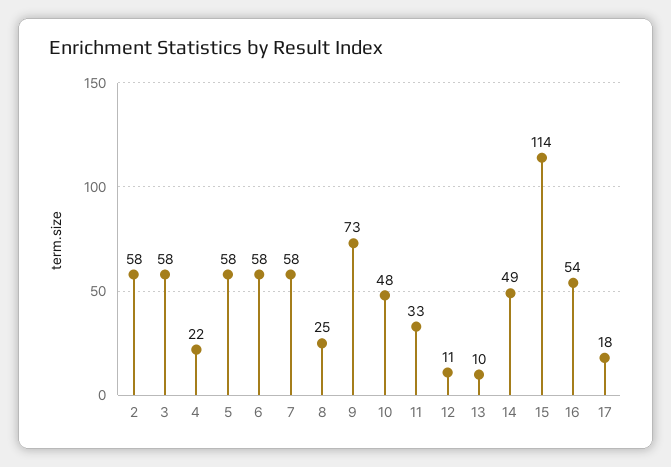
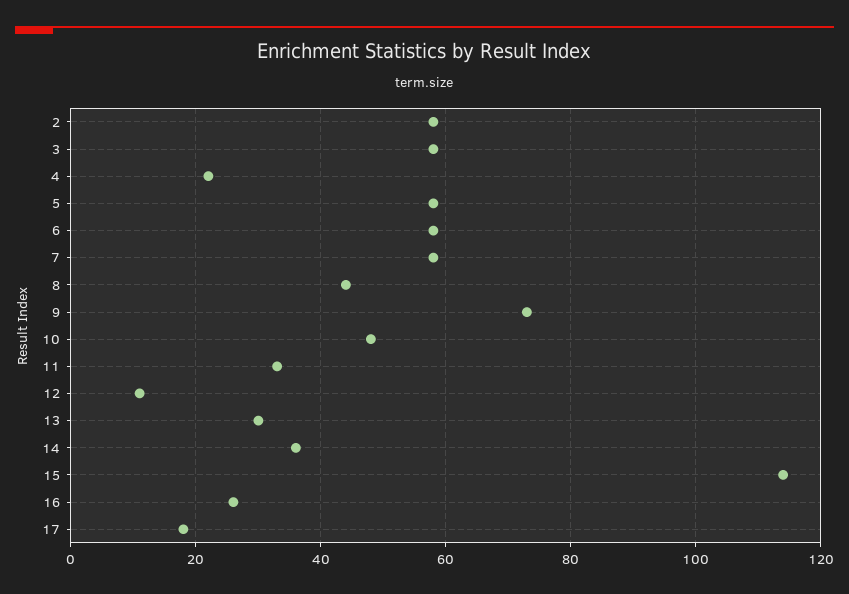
  {
    "2": 58,
    "3": 58,
    "4": 22,
    "5": 58,
    "6": 58,
    "7": 58,
-   "8": 25,
+   "8": 45,
    "9": 73,
    "10": 48,
    "11": 33,
    "12": 11,
-   "13": 10,
+   "13": 30,
-   "14": 49,
+   "14": 35,
    "15": 114,
-   "16": 54,
+   "16": 25,
    "17": 18
  }

